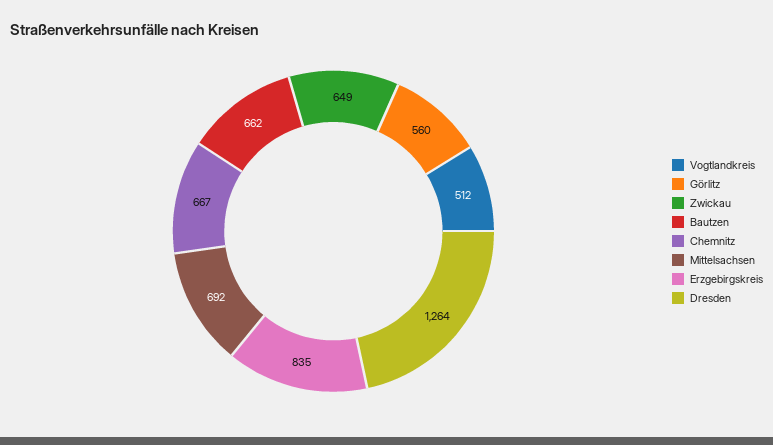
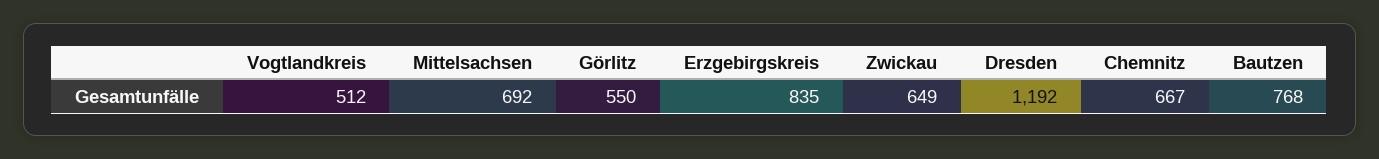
  {
    "Vogtlandkreis": 512,
-   "Görlitz": 560,
+   "Görlitz": 550,
    "Zwickau": 649,
-   "Bautzen": 662,
+   "Bautzen": 768,
    "Chemnitz": 667,
    "Mittelsachsen": 692,
    "Erzgebirgskreis": 835,
-   "Dresden": 1264
+   "Dresden": 1192
  }

